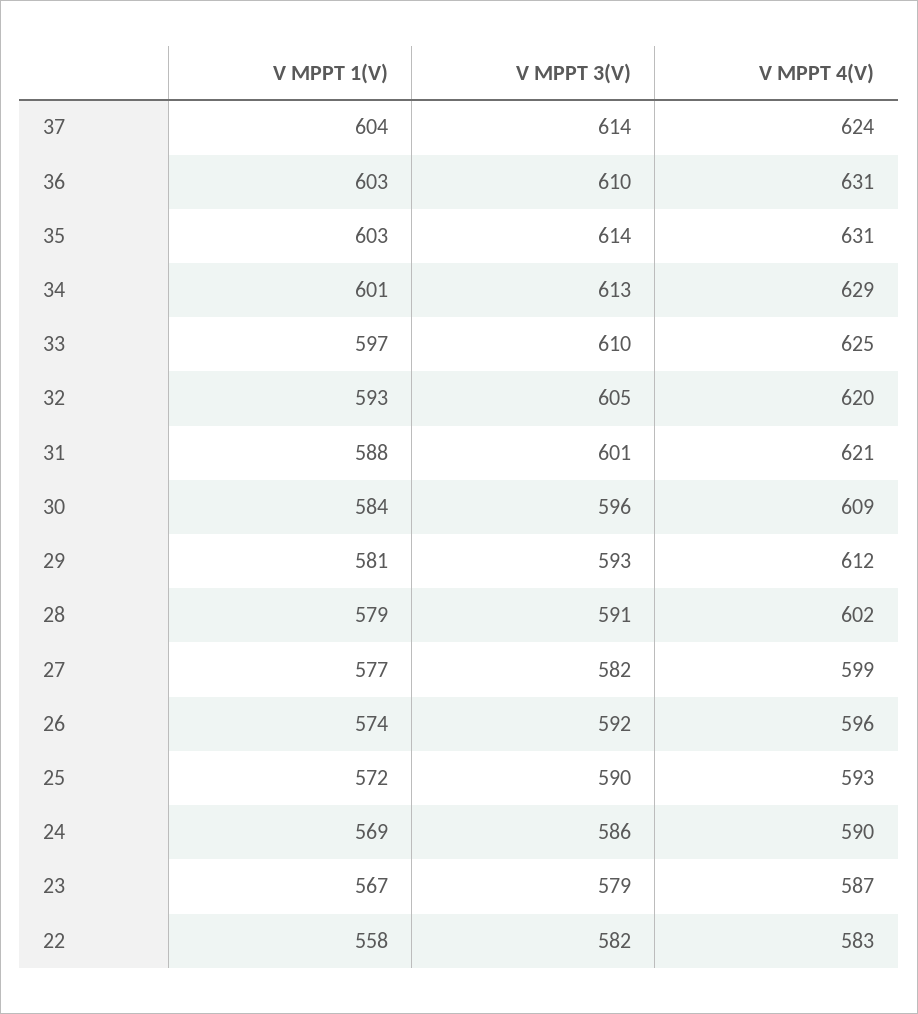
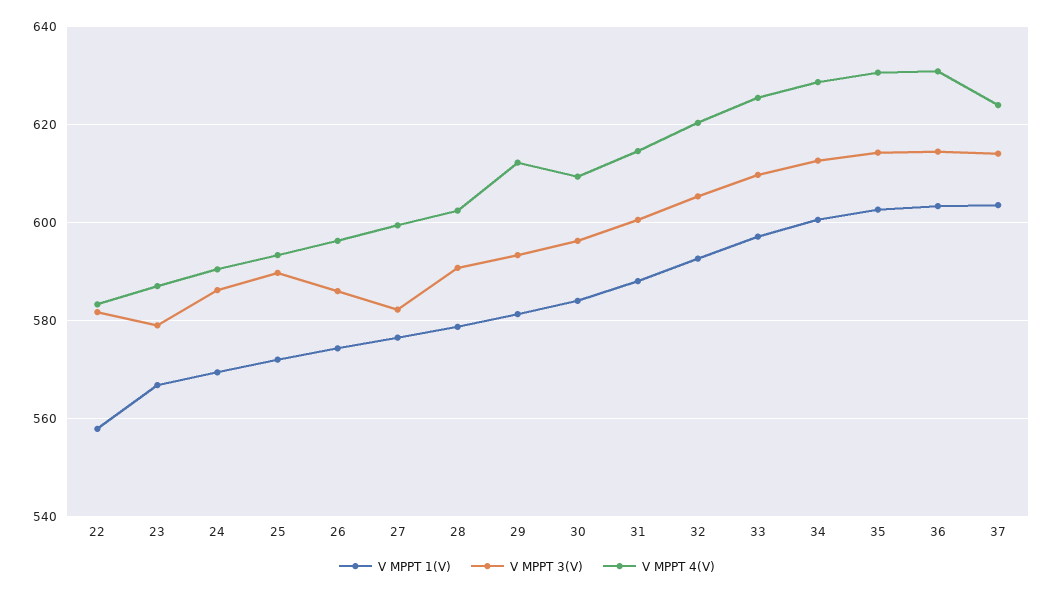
  {
    "V MPPT 1(V)": {
      "37": 604,
      "36": 603,
      "35": 603,
      "34": 601,
      "33": 597,
      "32": 593,
      "31": 588,
      "30": 584,
      "29": 581,
      "28": 579,
      "27": 577,
      "26": 574,
      "25": 572,
      "24": 569,
      "23": 567,
      "22": 558
    },
    "V MPPT 3(V)": {
      "37": 614,
-     "36": 610,
+     "36": 614,
      "35": 614,
      "34": 613,
      "33": 610,
      "32": 605,
      "31": 601,
      "30": 596,
      "29": 593,
      "28": 591,
      "27": 582,
-     "26": 592,
+     "26": 586,
      "25": 590,
      "24": 586,
      "23": 579,
      "22": 582
    },
    "V MPPT 4(V)": {
      "37": 624,
      "36": 631,
      "35": 631,
      "34": 629,
      "33": 625,
      "32": 620,
-     "31": 621,
+     "31": 614,
      "30": 609,
      "29": 612,
      "28": 602,
      "27": 599,
      "26": 596,
      "25": 593,
      "24": 590,
      "23": 587,
      "22": 583
    }
  }

